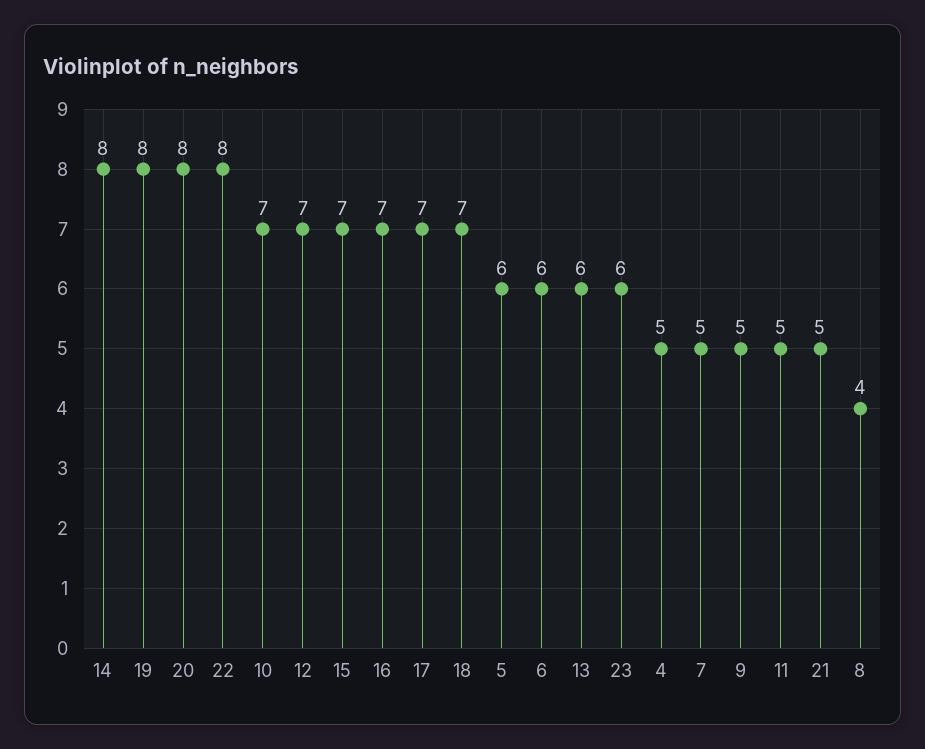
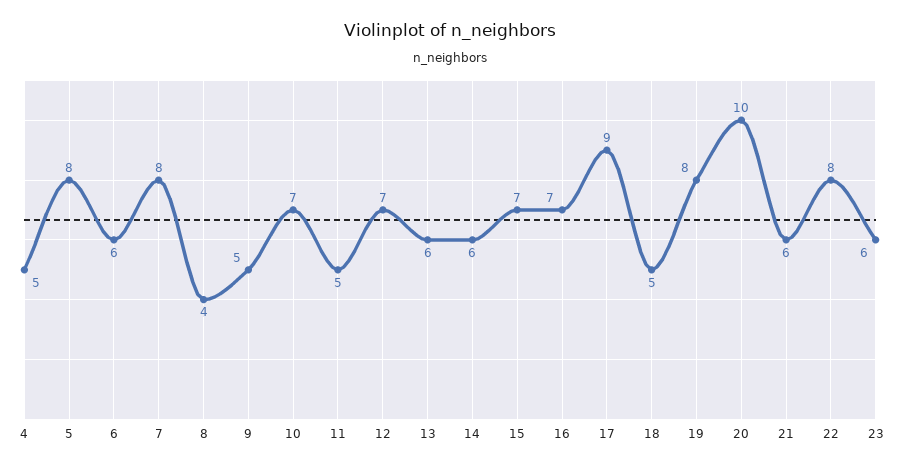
  {
-   "14": 8,
+   "14": 6,
    "19": 8,
-   "20": 8,
+   "20": 10,
    "22": 8,
    "10": 7,
    "12": 7,
    "15": 7,
    "16": 7,
-   "17": 7,
+   "17": 9,
-   "18": 7,
+   "18": 5,
-   "5": 6,
+   "5": 8,
    "6": 6,
    "13": 6,
    "23": 6,
    "4": 5,
-   "7": 5,
+   "7": 8,
    "9": 5,
    "11": 5,
-   "21": 5,
+   "21": 6,
    "8": 4
  }

